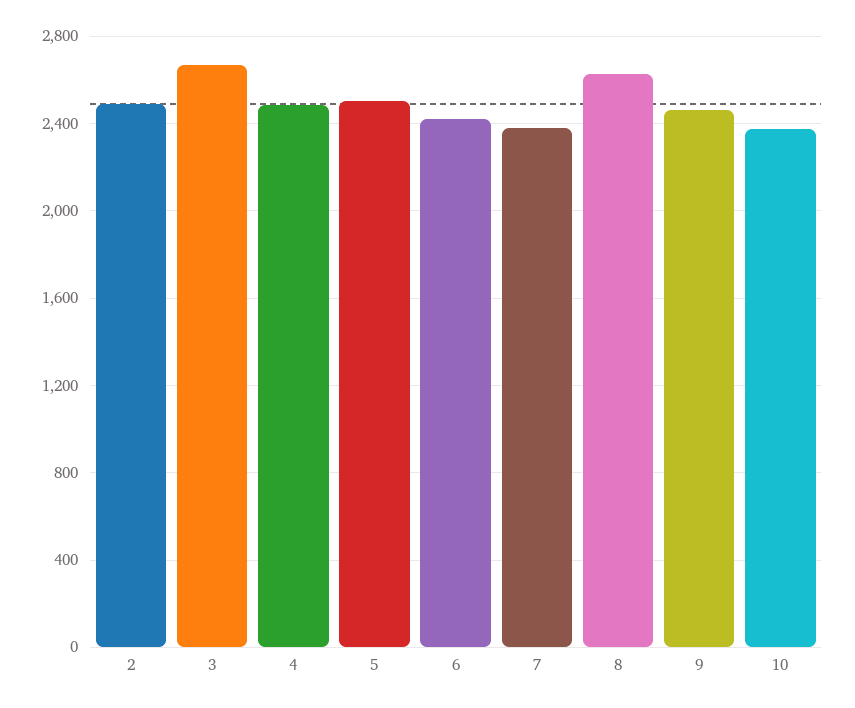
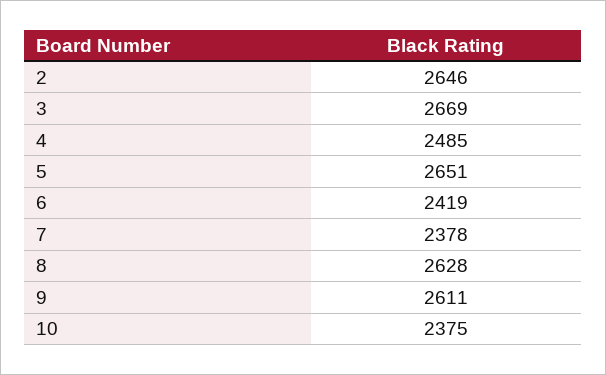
  {
-   "2": 2500,
+   "2": 2646,
    "3": 2669,
    "4": 2485,
-   "5": 2500,
+   "5": 2651,
    "6": 2419,
    "7": 2378,
    "8": 2628,
-   "9": 2450,
+   "9": 2611,
    "10": 2375
  }

